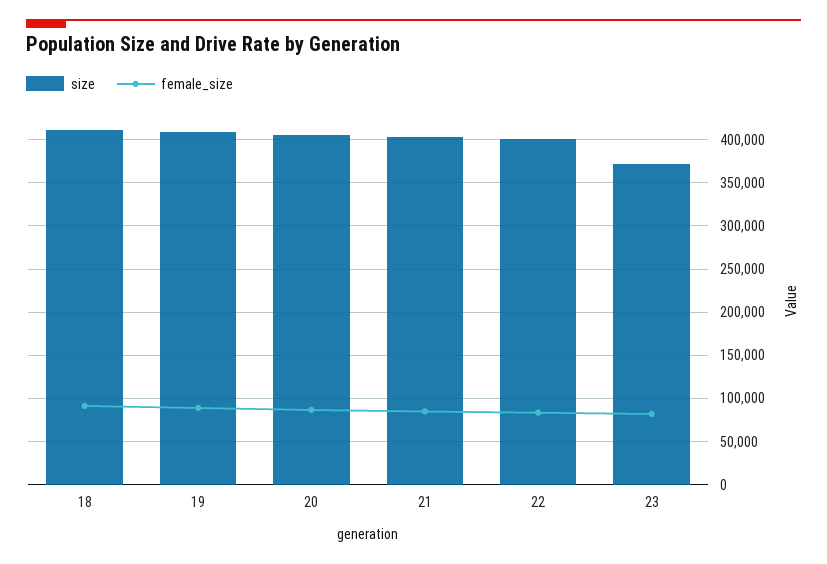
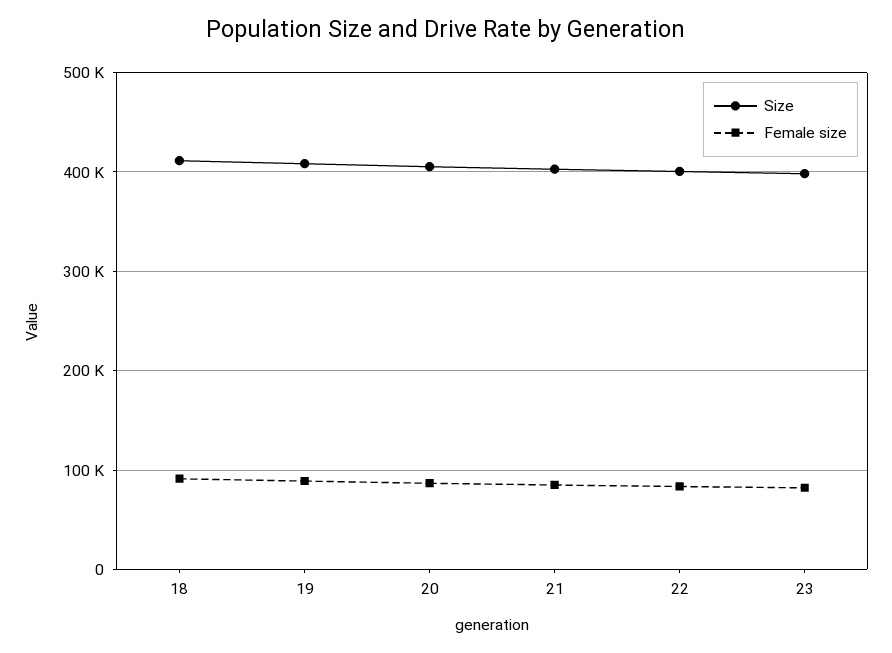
  {
    "size": {
      "18": 410000,
      "19": 410000,
      "20": 410000,
      "21": 400000,
      "22": 400000,
-     "23": 370000
+     "23": 400000
    },
    "female_size": {
      "18": 90000,
      "19": 90000,
      "20": 90000,
      "21": 90000,
      "22": 80000,
      "23": 80000
    }
  }

